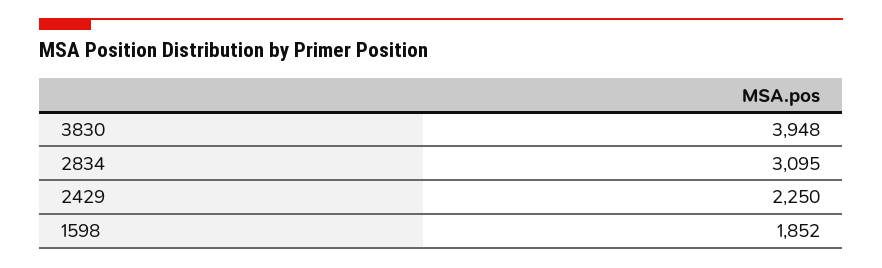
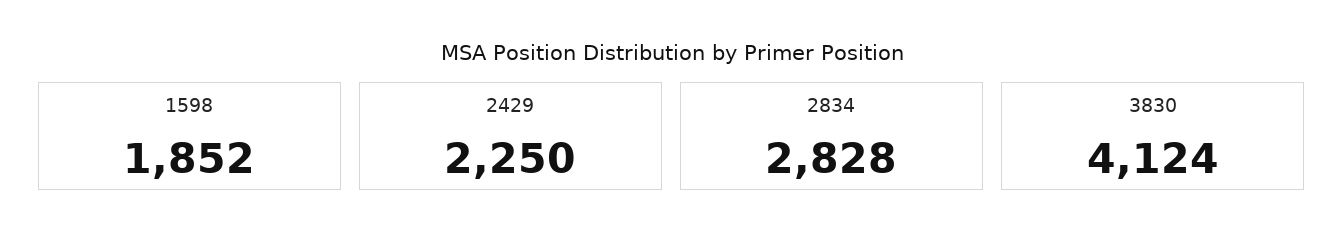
  {
-   "3830": 3948,
+   "3830": 4124,
-   "2834": 3095,
+   "2834": 2828,
    "2429": 2250,
    "1598": 1852
  }

